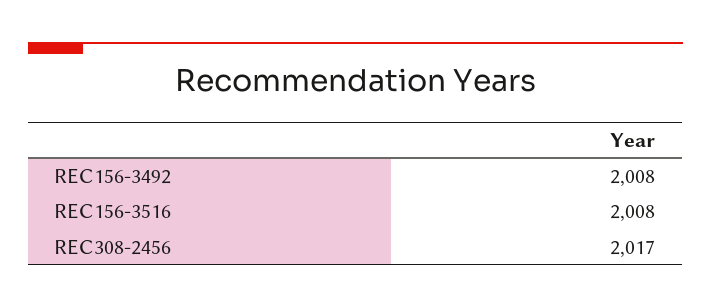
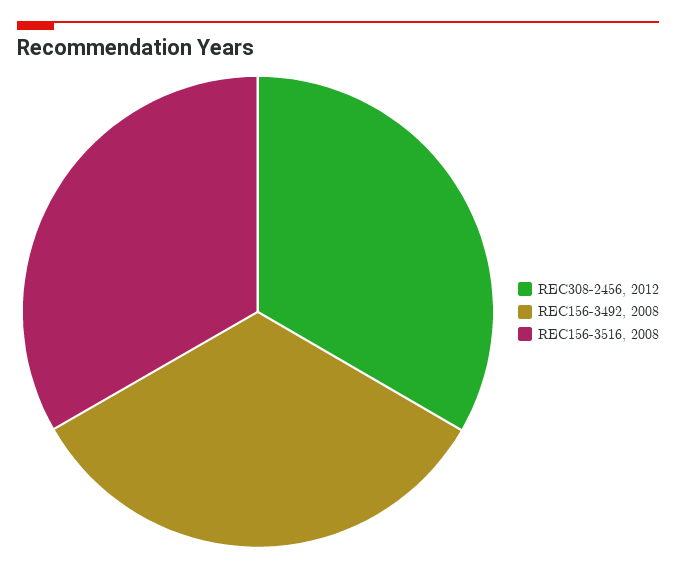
  {
    "REC156-3492": 2008,
    "REC156-3516": 2008,
-   "REC308-2456": 2017
+   "REC308-2456": 2012
  }

